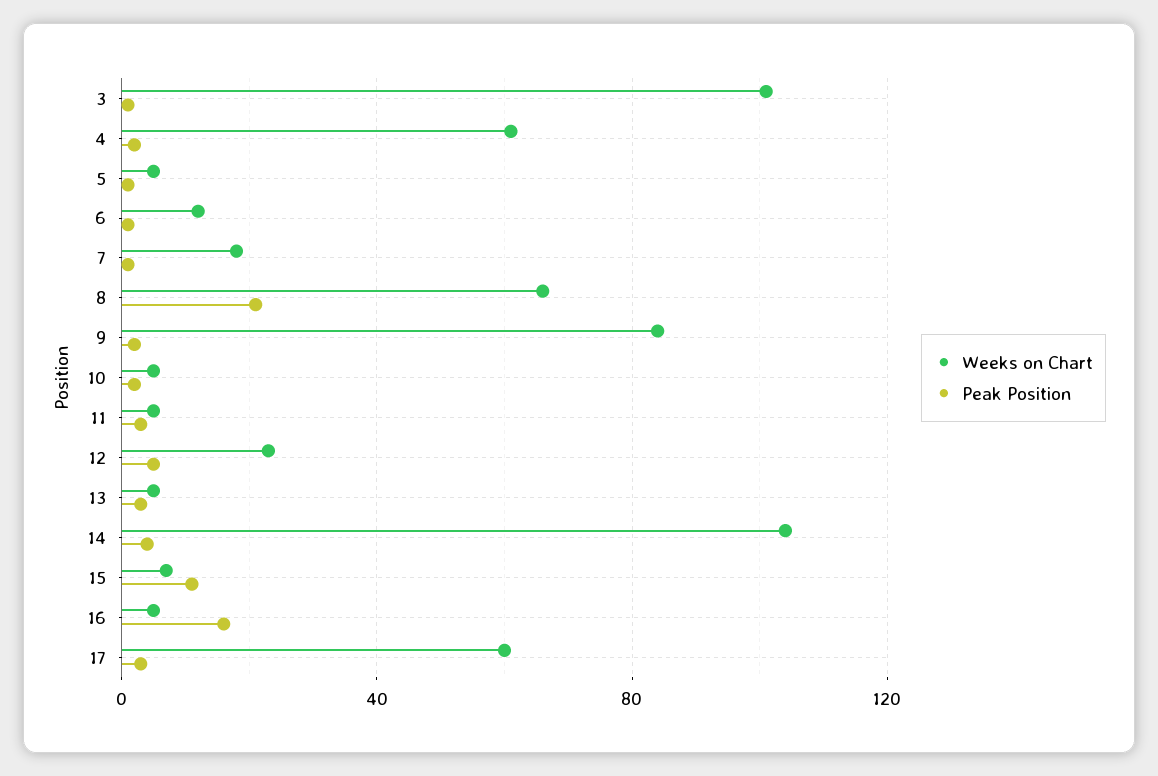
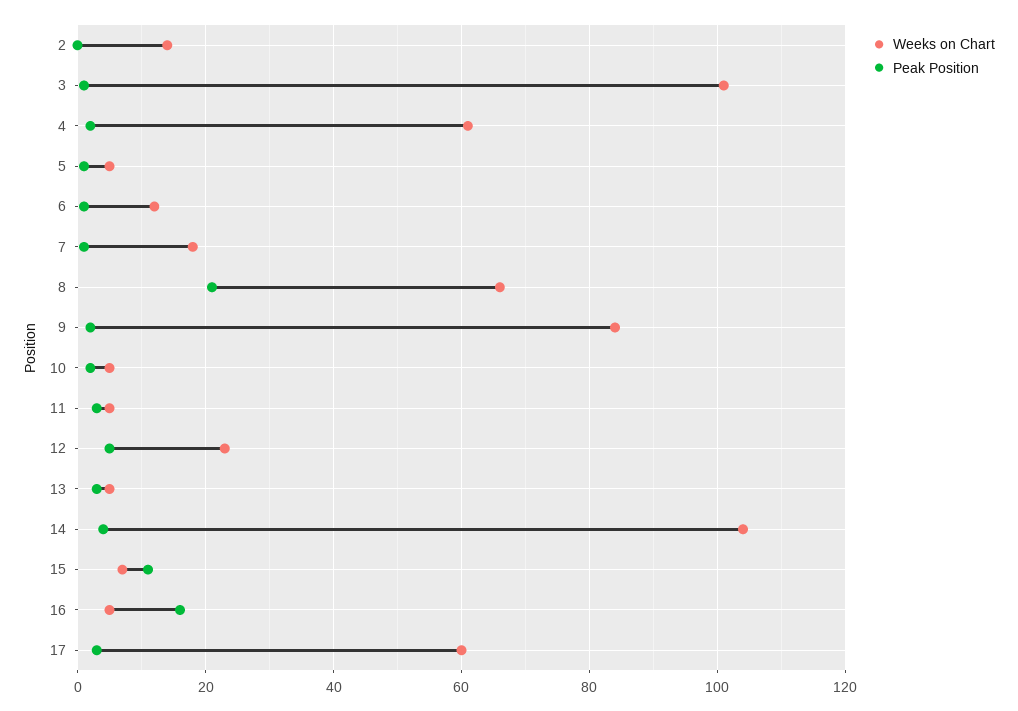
  {
    "Weeks on Chart": {
      "3": 100,
      "4": 60,
      "5": 5,
      "6": 10,
      "7": 20,
      "8": 65,
      "9": 85,
      "10": 5,
      "11": 5,
      "12": 25,
      "13": 5,
      "14": 105,
      "15": 5,
      "16": 5,
-     "17": 60
+     "17": 60,
+     "2": 15
    },
    "Peak Position": {
      "3": 0,
      "4": 0,
      "5": 0,
      "6": 0,
      "7": 0,
      "8": 20,
      "9": 0,
      "10": 0,
      "11": 5,
      "12": 5,
      "13": 5,
      "14": 5,
      "15": 10,
      "16": 15,
-     "17": 5
+     "17": 5,
+     "2": 0
    }
  }

